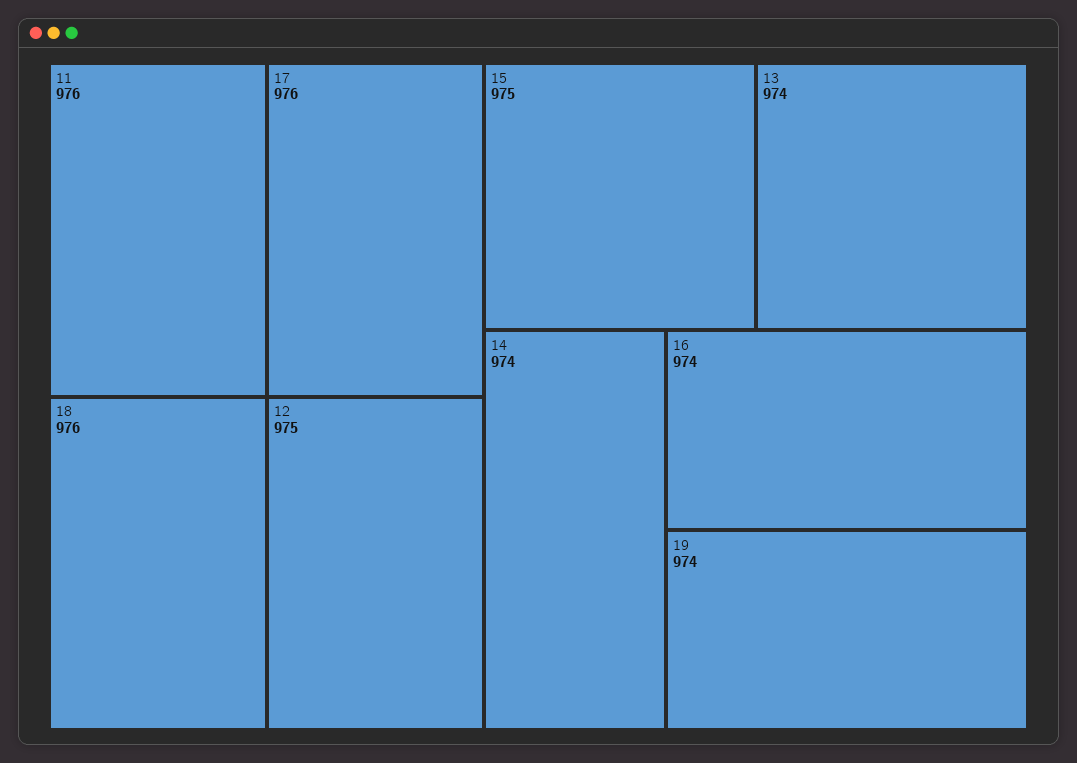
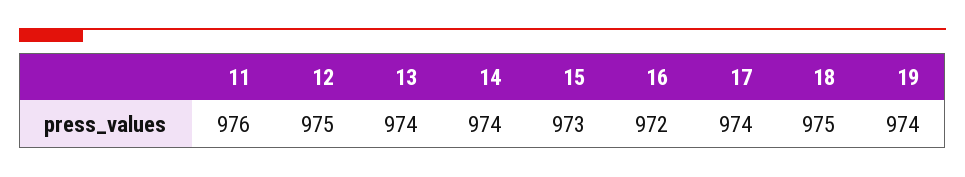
  {
    "11": 976,
-   "17": 976,
+   "17": 974,
-   "18": 976,
+   "18": 975,
    "12": 975,
-   "15": 975,
+   "15": 973,
    "13": 974,
    "14": 974,
-   "16": 974,
+   "16": 972,
    "19": 974
  }

